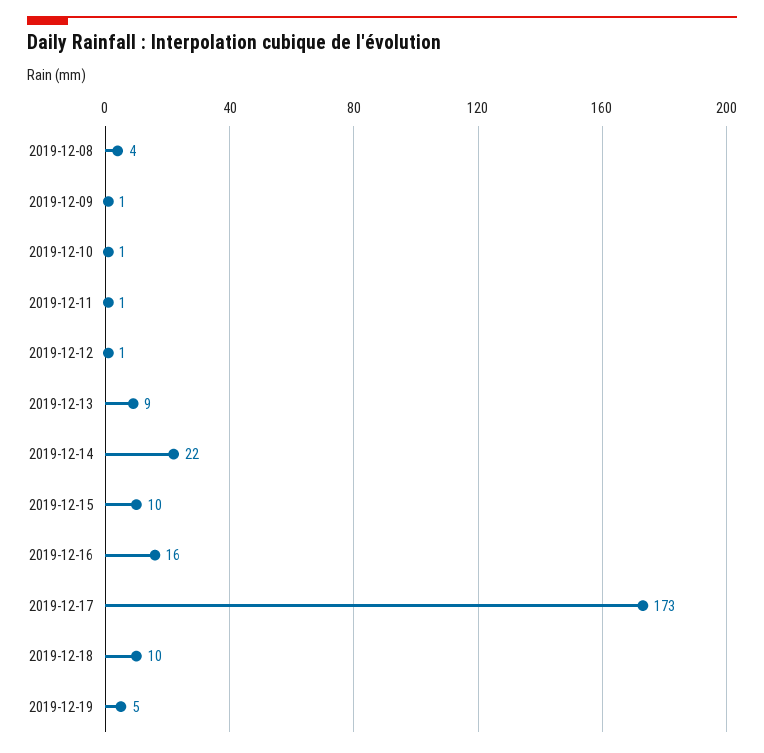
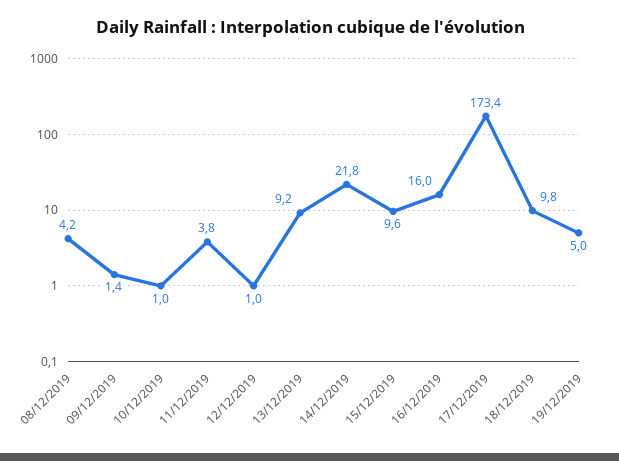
  {
    "2019-12-08": 4.2,
    "2019-12-09": 1.4,
    "2019-12-10": 1,
-   "2019-12-11": 1,
+   "2019-12-11": 3.8,
    "2019-12-12": 1,
    "2019-12-13": 9.2,
    "2019-12-14": 21.8,
    "2019-12-15": 9.6,
    "2019-12-16": 16,
    "2019-12-17": 173.4,
    "2019-12-18": 9.8,
    "2019-12-19": 5
  }

